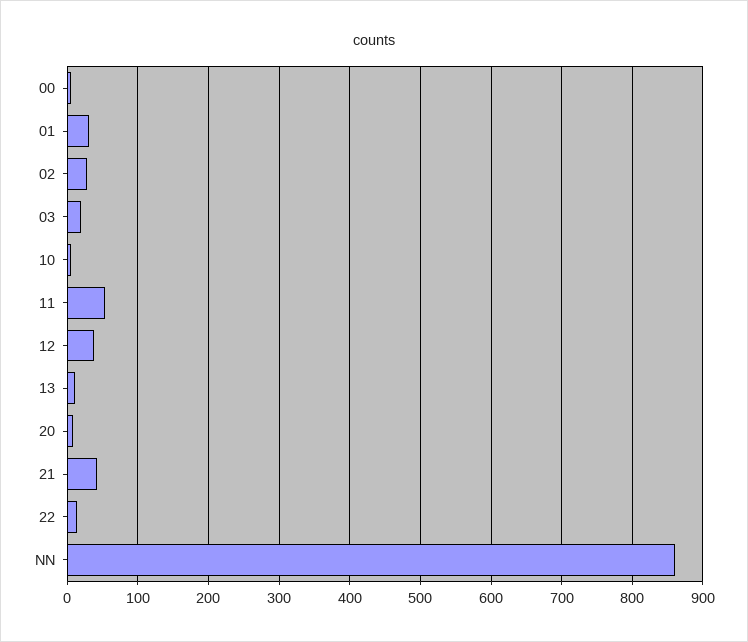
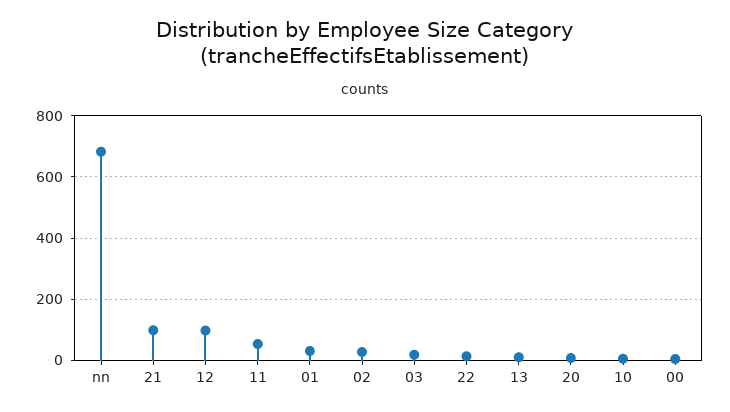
  {
    "00": 10,
    "01": 30,
    "02": 30,
    "03": 20,
    "10": 10,
    "11": 50,
-   "12": 40,
+   "12": 100,
    "13": 10,
    "20": 10,
-   "21": 40,
+   "21": 100,
    "22": 10,
-   "NN": 860
+   "NN": 680
  }

